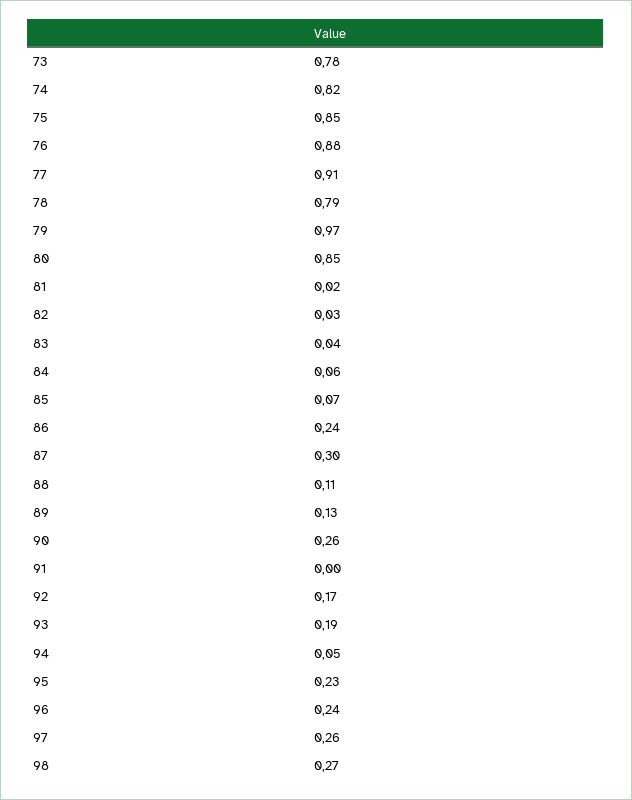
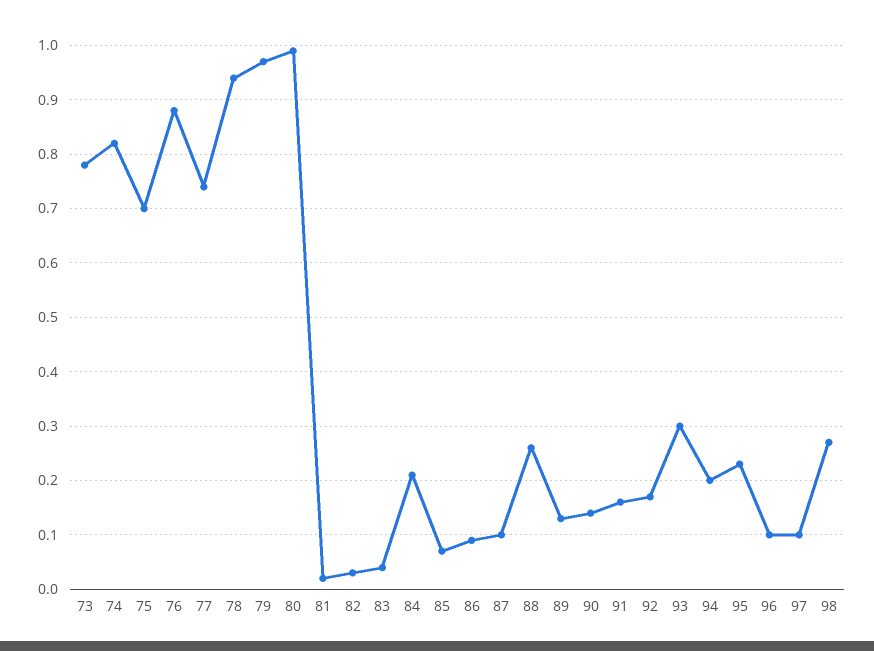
  {
    "73": 0.78,
    "74": 0.82,
-   "75": 0.85,
+   "75": 0.7,
    "76": 0.88,
-   "77": 0.91,
+   "77": 0.75,
-   "78": 0.79,
+   "78": 0.95,
    "79": 0.97,
-   "80": 0.85,
+   "80": 1,
    "81": 0.02,
    "82": 0.03,
    "83": 0.04,
-   "84": 0.06,
+   "84": 0.2,
    "85": 0.07,
-   "86": 0.24,
+   "86": 0.1,
-   "87": 0.3,
+   "87": 0.1,
-   "88": 0.11,
+   "88": 0.25,
    "89": 0.13,
-   "90": 0.26,
+   "90": 0.15,
-   "91": 0,
+   "91": 0.15,
    "92": 0.17,
-   "93": 0.19,
+   "93": 0.3,
-   "94": 0.05,
+   "94": 0.2,
    "95": 0.23,
-   "96": 0.24,
+   "96": 0.1,
-   "97": 0.26,
+   "97": 0.1,
    "98": 0.27
  }

